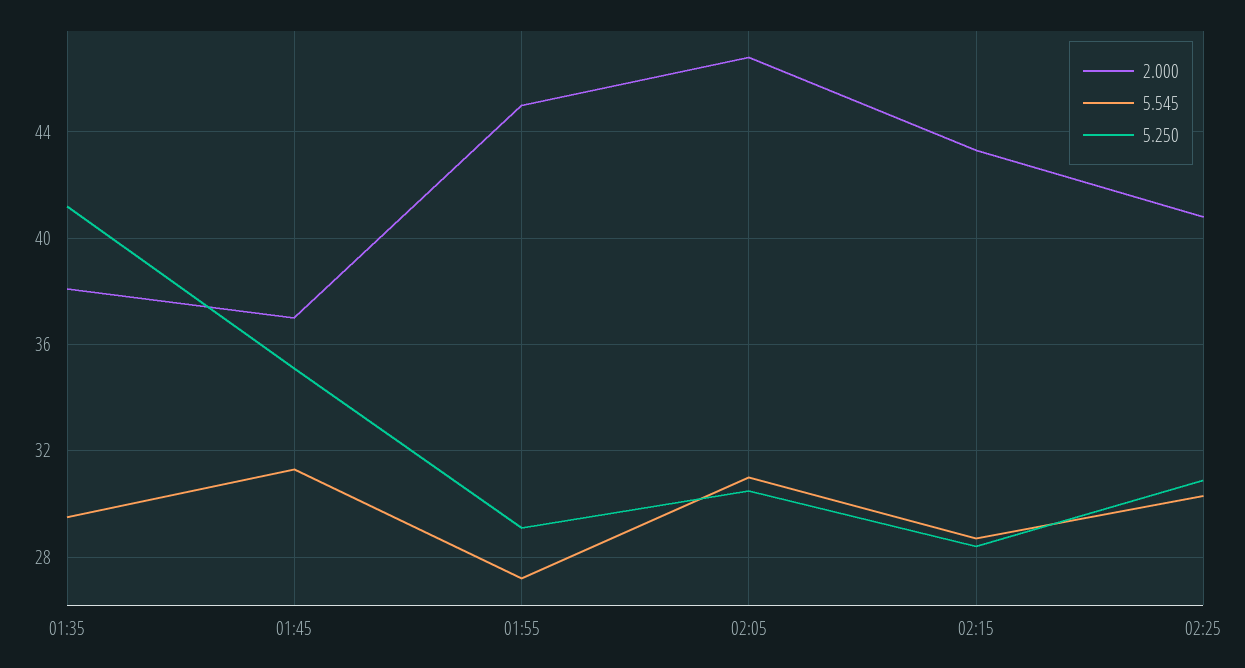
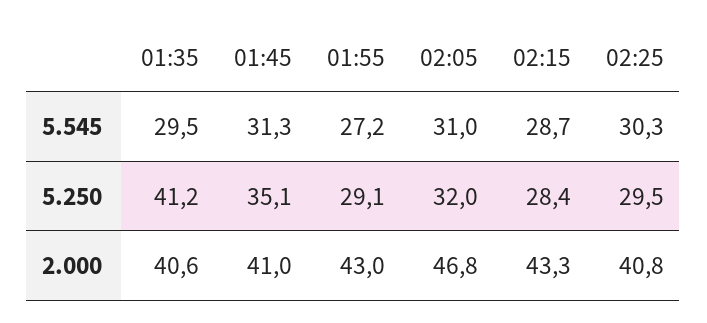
  {
    "2.000": {
-     "01:35": 38,
+     "01:35": 40.6,
-     "01:45": 37,
+     "01:45": 41,
-     "01:55": 45,
+     "01:55": 43,
      "02:05": 46.8,
      "02:15": 43.3,
      "02:25": 40.8
    },
    "5.545": {
      "01:35": 29.5,
      "01:45": 31.3,
      "01:55": 27.2,
      "02:05": 31,
      "02:15": 28.7,
      "02:25": 30.3
    },
    "5.250": {
      "01:35": 41.2,
      "01:45": 35.1,
      "01:55": 29.1,
-     "02:05": 30.5,
+     "02:05": 32,
      "02:15": 28.4,
-     "02:25": 31
+     "02:25": 29.5
    }
  }

